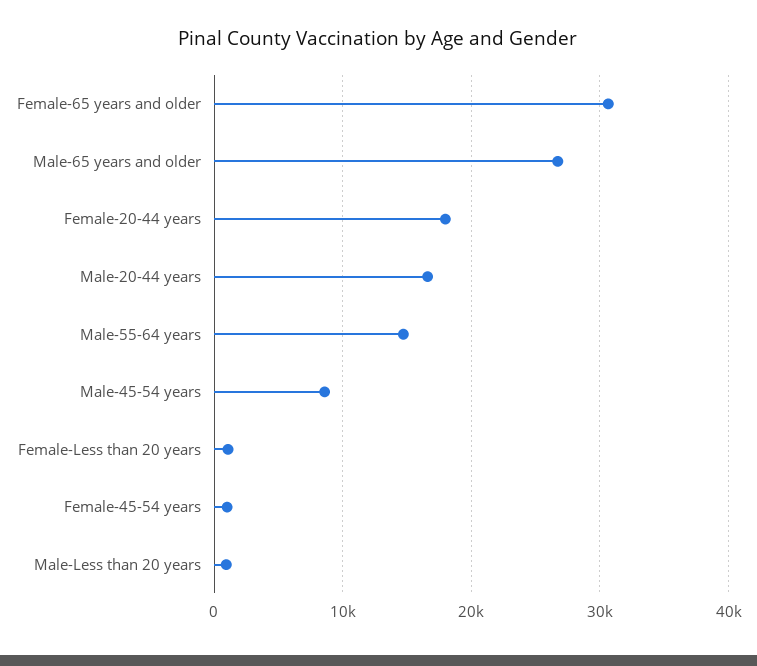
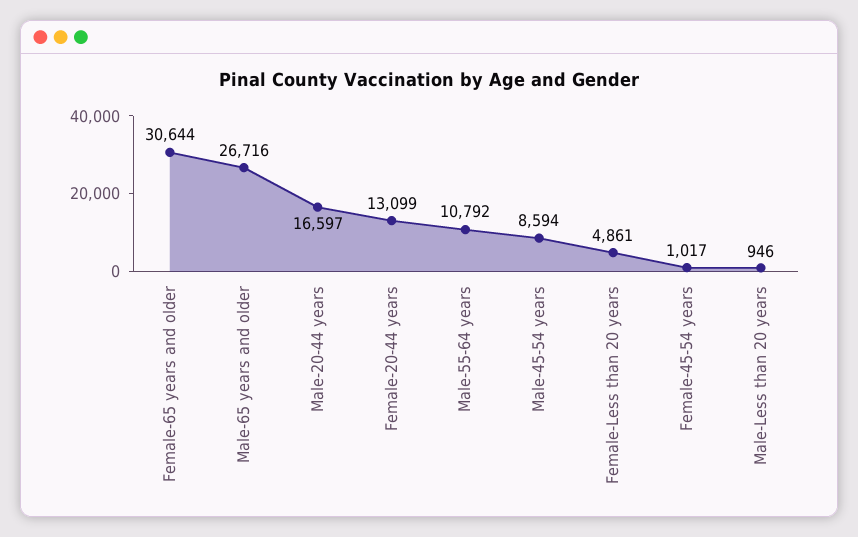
  {
    "Female-65 years and older": 30644,
    "Male-65 years and older": 26716,
-   "Female-20-44 years": 18000,
+   "Female-20-44 years": 13099,
    "Male-20-44 years": 16597,
-   "Male-55-64 years": 15000,
+   "Male-55-64 years": 10792,
    "Male-45-54 years": 8594,
-   "Female-Less than 20 years": 1000,
+   "Female-Less than 20 years": 4861,
    "Female-45-54 years": 1017,
    "Male-Less than 20 years": 946
  }

